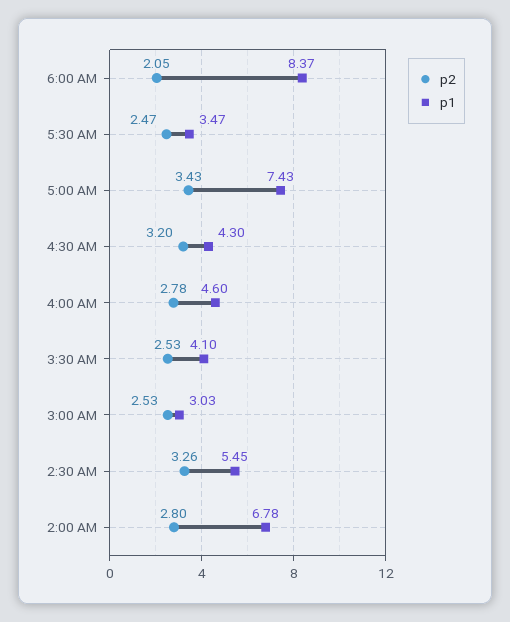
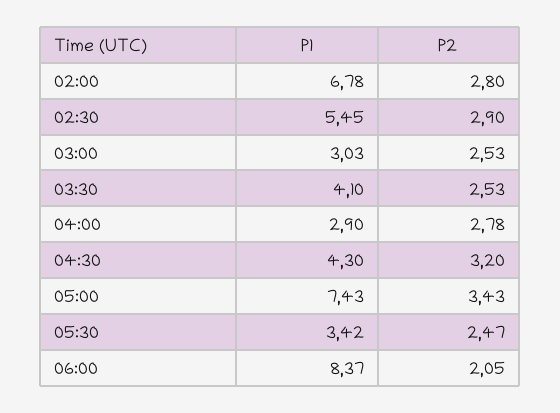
  {
    "p2": {
      "6:00 AM": 2.05,
      "5:30 AM": 2.47,
      "5:00 AM": 3.43,
      "4:30 AM": 3.2,
      "4:00 AM": 2.78,
      "3:30 AM": 2.53,
      "3:00 AM": 2.53,
-     "2:30 AM": 3.26,
+     "2:30 AM": 2.9,
      "2:00 AM": 2.8
    },
    "p1": {
      "6:00 AM": 8.37,
-     "5:30 AM": 3.47,
+     "5:30 AM": 3.42,
      "5:00 AM": 7.43,
      "4:30 AM": 4.3,
-     "4:00 AM": 4.6,
+     "4:00 AM": 2.9,
      "3:30 AM": 4.1,
      "3:00 AM": 3.03,
      "2:30 AM": 5.45,
      "2:00 AM": 6.78
    }
  }

